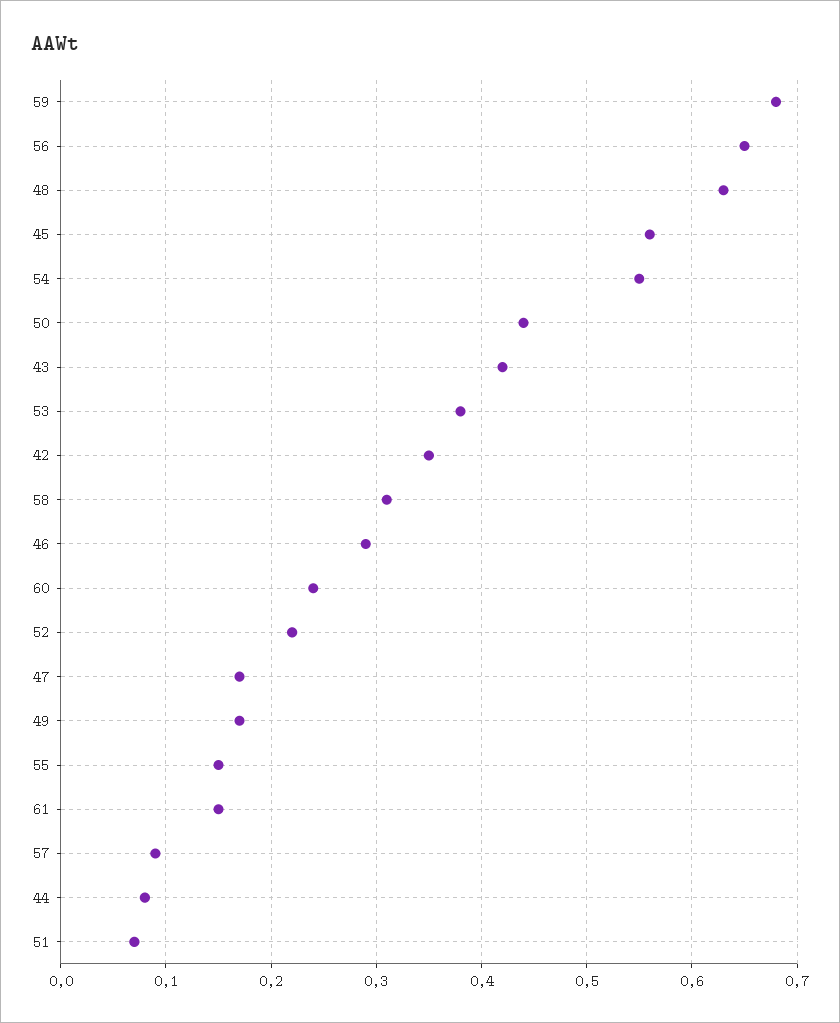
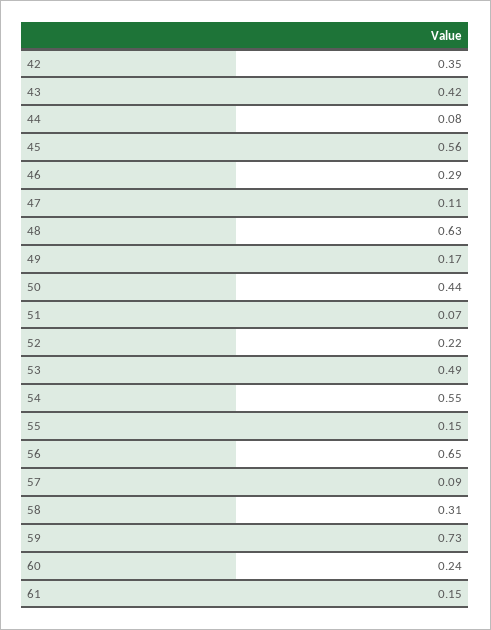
  {
-   "59": 0.68,
+   "59": 0.73,
    "56": 0.65,
    "48": 0.63,
    "45": 0.56,
    "54": 0.55,
    "50": 0.44,
    "43": 0.42,
-   "53": 0.38,
+   "53": 0.49,
    "42": 0.35,
    "58": 0.31,
    "46": 0.29,
    "60": 0.24,
    "52": 0.22,
-   "47": 0.17,
+   "47": 0.11,
    "49": 0.17,
    "55": 0.15,
    "61": 0.15,
    "57": 0.09,
    "44": 0.08,
    "51": 0.07
  }

